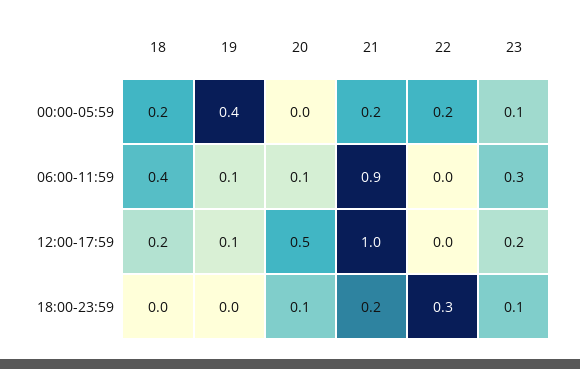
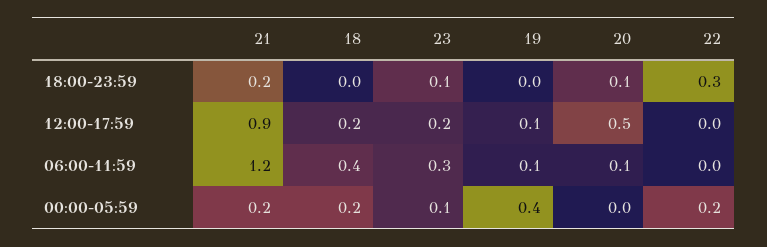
  {
    "18": {
      "00:00-05:59": 0.2,
      "06:00-11:59": 0.4,
      "12:00-17:59": 0.2,
      "18:00-23:59": 0
    },
    "19": {
      "00:00-05:59": 0.4,
      "06:00-11:59": 0.1,
      "12:00-17:59": 0.1,
      "18:00-23:59": 0
    },
    "20": {
      "00:00-05:59": 0,
      "06:00-11:59": 0.1,
      "12:00-17:59": 0.5,
      "18:00-23:59": 0.1
    },
    "21": {
      "00:00-05:59": 0.2,
-     "06:00-11:59": 0.9,
+     "06:00-11:59": 1.2,
-     "12:00-17:59": 1,
+     "12:00-17:59": 0.9,
      "18:00-23:59": 0.2
    },
    "22": {
      "00:00-05:59": 0.2,
      "06:00-11:59": 0,
      "12:00-17:59": 0,
      "18:00-23:59": 0.3
    },
    "23": {
      "00:00-05:59": 0.1,
      "06:00-11:59": 0.3,
      "12:00-17:59": 0.2,
      "18:00-23:59": 0.1
    }
  }

